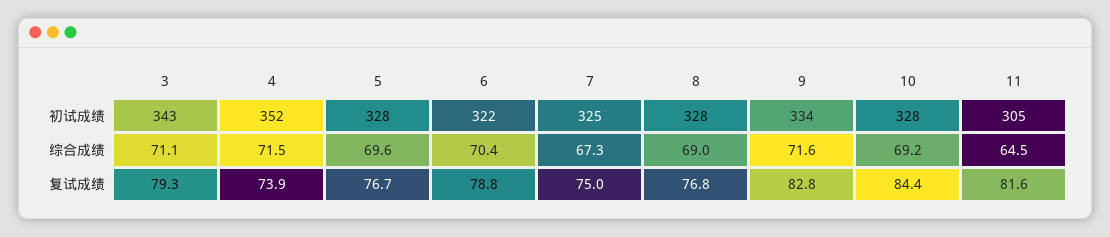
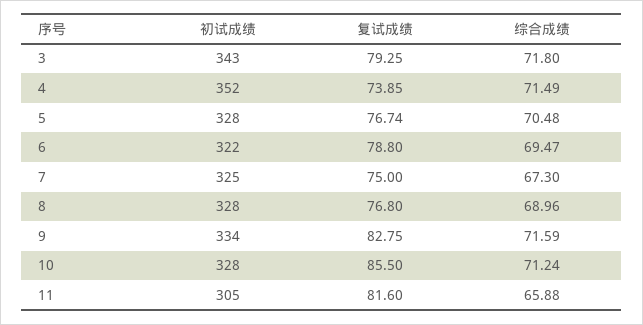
  {
    "3": {
      "初试成绩": 343,
-     "综合成绩": 71.1,
+     "综合成绩": 71.8,
      "复试成绩": 79.25
    },
    "4": {
      "初试成绩": 352,
      "综合成绩": 71.49,
      "复试成绩": 73.85
    },
    "5": {
      "初试成绩": 328,
-     "综合成绩": 69.6,
+     "综合成绩": 70.48,
      "复试成绩": 76.74
    },
    "6": {
      "初试成绩": 322,
-     "综合成绩": 70.4,
+     "综合成绩": 69.47,
      "复试成绩": 78.8
    },
    "7": {
      "初试成绩": 325,
      "综合成绩": 67.3,
      "复试成绩": 75
    },
    "8": {
      "初试成绩": 328,
      "综合成绩": 68.96,
      "复试成绩": 76.8
    },
    "9": {
      "初试成绩": 334,
      "综合成绩": 71.59,
      "复试成绩": 82.75
    },
    "10": {
      "初试成绩": 328,
-     "综合成绩": 69.2,
+     "综合成绩": 71.24,
-     "复试成绩": 84.4
+     "复试成绩": 85.5
    },
    "11": {
      "初试成绩": 305,
-     "综合成绩": 64.5,
+     "综合成绩": 65.88,
      "复试成绩": 81.6
    }
  }

